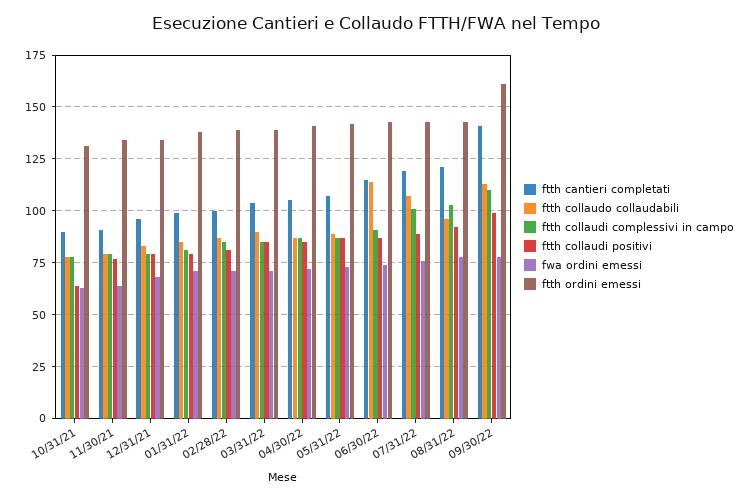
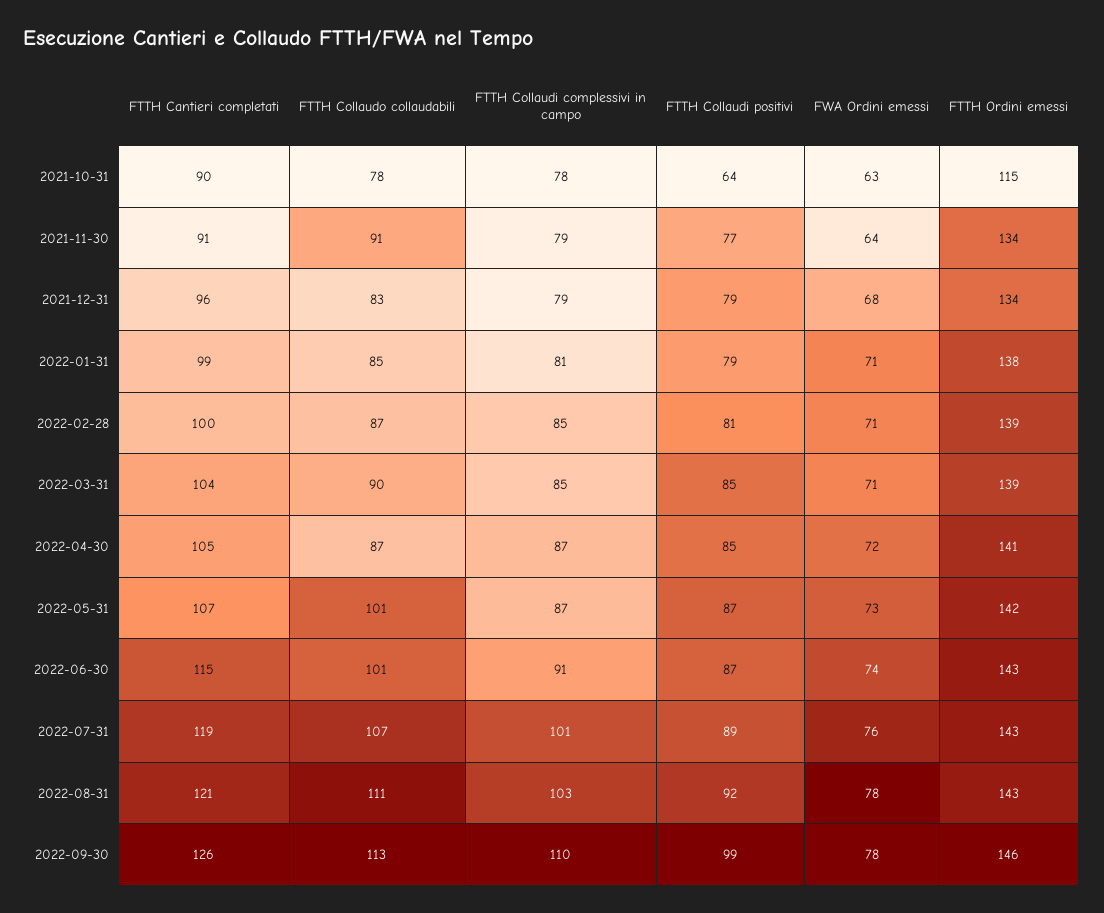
  {
    "ftth cantieri completati": {
      "10/31/21": 90,
      "11/30/21": 91,
      "12/31/21": 96,
      "01/31/22": 99,
      "02/28/22": 100,
      "03/31/22": 104,
      "04/30/22": 105,
      "05/31/22": 107,
      "06/30/22": 115,
      "07/31/22": 119,
      "08/31/22": 121,
-     "09/30/22": 140
+     "09/30/22": 126
    },
    "ftth collaudo collaudabili": {
      "10/31/21": 78,
-     "11/30/21": 80,
+     "11/30/21": 91,
      "12/31/21": 83,
      "01/31/22": 85,
      "02/28/22": 87,
      "03/31/22": 90,
      "04/30/22": 87,
-     "05/31/22": 90,
+     "05/31/22": 101,
-     "06/30/22": 115,
+     "06/30/22": 101,
      "07/31/22": 107,
-     "08/31/22": 95,
+     "08/31/22": 111,
      "09/30/22": 113
    },
    "ftth collaudi complessivi in campo": {
      "10/31/21": 78,
      "11/30/21": 79,
      "12/31/21": 79,
      "01/31/22": 81,
      "02/28/22": 85,
      "03/31/22": 85,
      "04/30/22": 87,
      "05/31/22": 87,
      "06/30/22": 91,
      "07/31/22": 101,
      "08/31/22": 103,
      "09/30/22": 110
    },
    "ftth collaudi positivi": {
      "10/31/21": 64,
      "11/30/21": 77,
      "12/31/21": 79,
      "01/31/22": 79,
      "02/28/22": 81,
      "03/31/22": 85,
      "04/30/22": 85,
      "05/31/22": 87,
      "06/30/22": 87,
      "07/31/22": 89,
      "08/31/22": 92,
      "09/30/22": 99
    },
    "fwa ordini emessi": {
      "10/31/21": 63,
      "11/30/21": 64,
      "12/31/21": 68,
      "01/31/22": 71,
      "02/28/22": 71,
      "03/31/22": 71,
      "04/30/22": 72,
      "05/31/22": 73,
      "06/30/22": 74,
      "07/31/22": 76,
      "08/31/22": 78,
      "09/30/22": 78
    },
    "ftth ordini emessi": {
-     "10/31/21": 130,
+     "10/31/21": 115,
      "11/30/21": 134,
      "12/31/21": 134,
      "01/31/22": 138,
      "02/28/22": 139,
      "03/31/22": 139,
      "04/30/22": 141,
      "05/31/22": 142,
      "06/30/22": 143,
      "07/31/22": 143,
      "08/31/22": 143,
-     "09/30/22": 160
+     "09/30/22": 146
    }
  }

